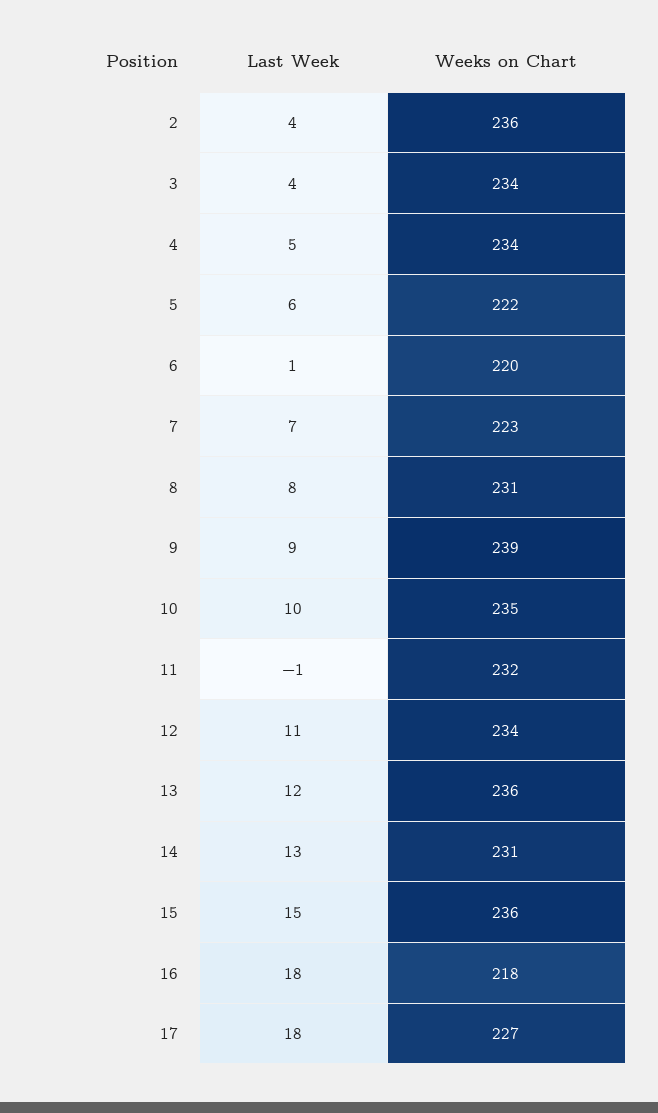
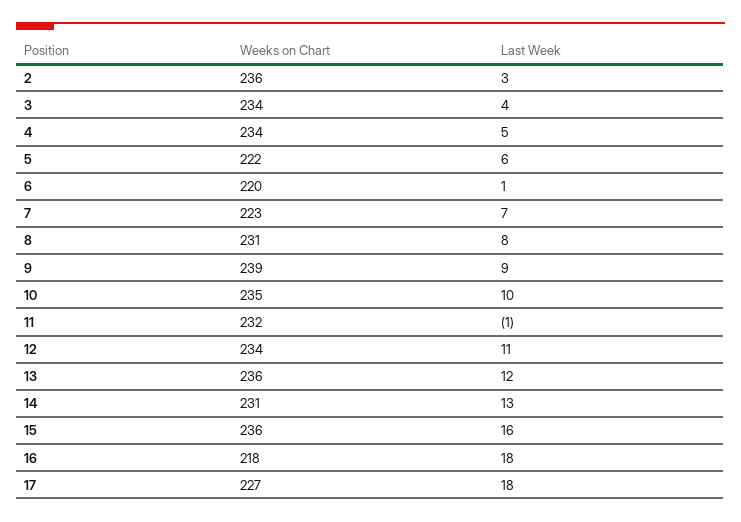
  {
    "Last Week": {
-     "2": 4,
+     "2": 3,
      "3": 4,
      "4": 5,
      "5": 6,
      "6": 1,
      "7": 7,
      "8": 8,
      "9": 9,
      "10": 10,
      "11": -1,
      "12": 11,
      "13": 12,
      "14": 13,
-     "15": 15,
+     "15": 16,
      "16": 18,
      "17": 18
    },
    "Weeks on Chart": {
      "2": 236,
      "3": 234,
      "4": 234,
      "5": 222,
      "6": 220,
      "7": 223,
      "8": 231,
      "9": 239,
      "10": 235,
      "11": 232,
      "12": 234,
      "13": 236,
      "14": 231,
      "15": 236,
      "16": 218,
      "17": 227
    }
  }

